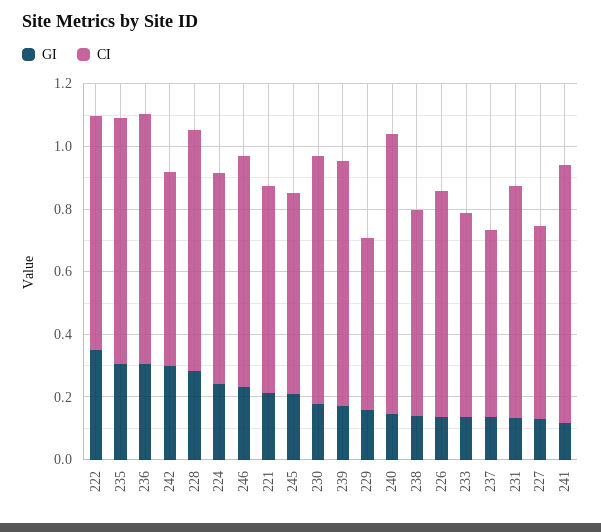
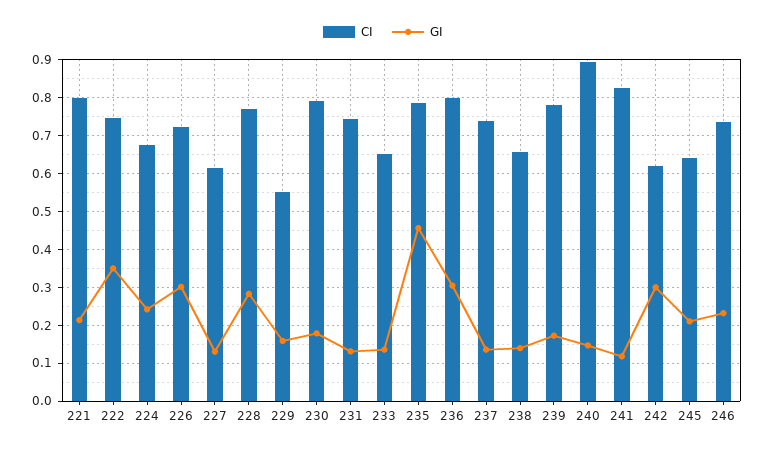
  {
    "GI": {
      "222": 0.34,
-     "235": 0.3,
+     "235": 0.46,
      "236": 0.3,
      "242": 0.3,
      "228": 0.28,
      "224": 0.24,
      "246": 0.24,
      "221": 0.22,
      "245": 0.22,
      "230": 0.18,
      "239": 0.18,
      "229": 0.16,
      "240": 0.14,
      "238": 0.14,
-     "226": 0.15,
+     "226": 0.3,
      "233": 0.14,
      "237": 0.14,
      "231": 0.14,
      "227": 0.14,
      "241": 0.12
    },
    "CI": {
      "222": 0.74,
      "235": 0.78,
      "236": 0.8,
      "242": 0.62,
      "228": 0.78,
      "224": 0.68,
      "246": 0.74,
-     "221": 0.65,
+     "221": 0.8,
      "245": 0.64,
      "230": 0.8,
      "239": 0.78,
      "229": 0.56,
      "240": 0.9,
      "238": 0.66,
      "226": 0.72,
      "233": 0.66,
-     "237": 0.6,
+     "237": 0.74,
      "231": 0.74,
      "227": 0.62,
      "241": 0.82
    }
  }

